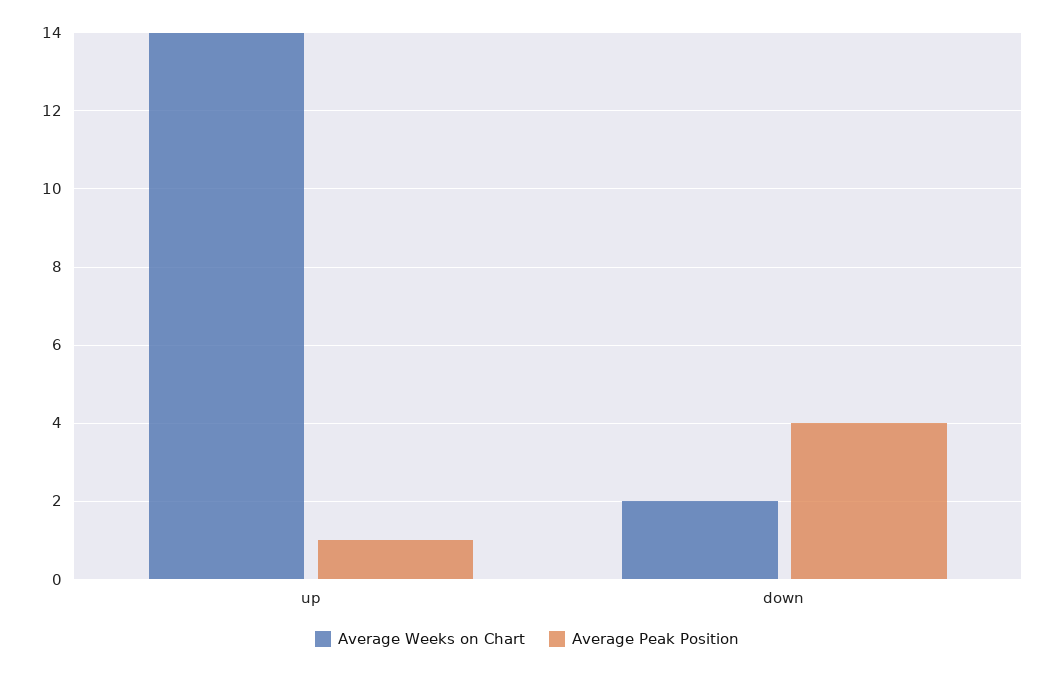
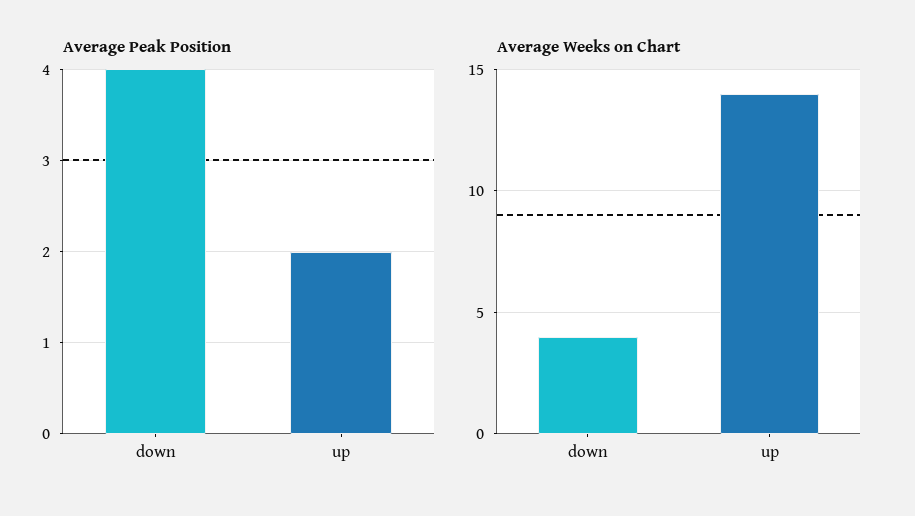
  {
    "Average Weeks on Chart": {
      "up": 14,
-     "down": 2
+     "down": 4
    },
    "Average Peak Position": {
-     "up": 1,
+     "up": 2,
      "down": 4
    }
  }

